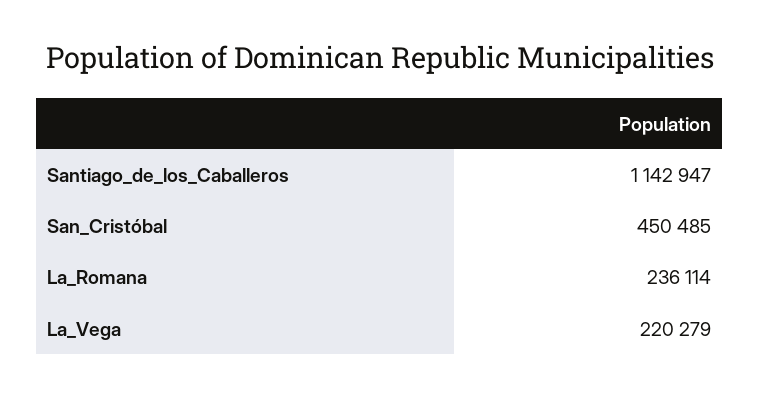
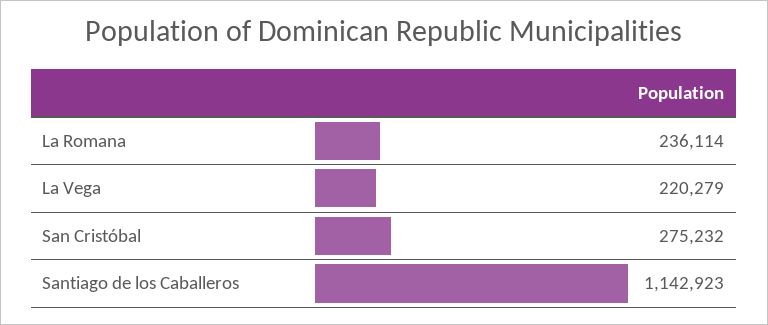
  {
-   "Santiago_de_los_Caballeros": 1142947,
+   "Santiago_de_los_Caballeros": 1142923,
-   "San_Cristóbal": 450485,
+   "San_Cristóbal": 275232,
    "La_Romana": 236114,
    "La_Vega": 220279
  }

